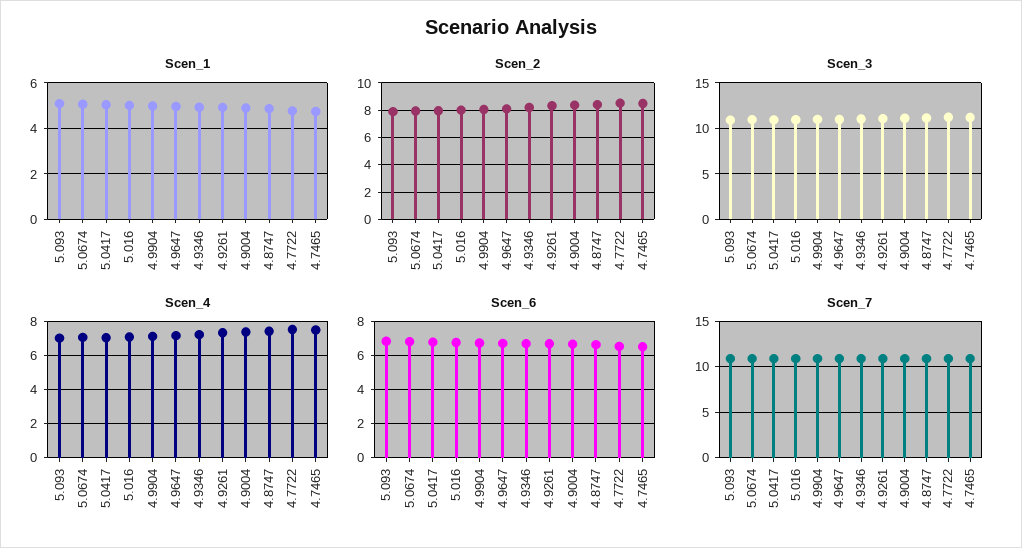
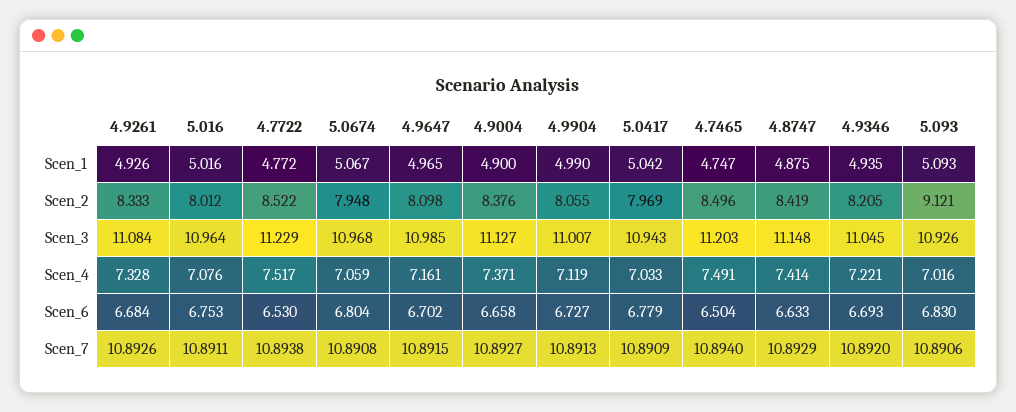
  {
    "Scen_1": {
      "5.093": 5.093,
      "5.0674": 5.067,
      "5.0417": 5.042,
      "5.016": 5.016,
      "4.9904": 4.99,
      "4.9647": 4.965,
      "4.9346": 4.935,
      "4.9261": 4.926,
      "4.9004": 4.9,
      "4.8747": 4.875,
      "4.7722": 4.772,
      "4.7465": 4.747
    },
    "Scen_2": {
-     "5.093": 8,
+     "5.093": 9.121,
      "5.0674": 7.948,
      "5.0417": 7.969,
      "5.016": 8.012,
      "4.9904": 8.055,
      "4.9647": 8.098,
      "4.9346": 8.205,
      "4.9261": 8.333,
      "4.9004": 8.376,
      "4.8747": 8.419,
      "4.7722": 8.522,
      "4.7465": 8.496
    },
    "Scen_3": {
      "5.093": 10.926,
      "5.0674": 10.968,
      "5.0417": 10.943,
      "5.016": 10.964,
      "4.9904": 11.007,
      "4.9647": 10.985,
      "4.9346": 11.045,
      "4.9261": 11.084,
      "4.9004": 11.127,
      "4.8747": 11.148,
      "4.7722": 11.229,
      "4.7465": 11.203
    },
    "Scen_4": {
      "5.093": 7.016,
      "5.0674": 7.059,
      "5.0417": 7.033,
      "5.016": 7.076,
      "4.9904": 7.119,
      "4.9647": 7.161,
      "4.9346": 7.221,
      "4.9261": 7.328,
      "4.9004": 7.371,
      "4.8747": 7.414,
      "4.7722": 7.517,
      "4.7465": 7.491
    },
    "Scen_6": {
      "5.093": 6.83,
      "5.0674": 6.804,
      "5.0417": 6.779,
      "5.016": 6.753,
      "4.9904": 6.727,
      "4.9647": 6.702,
      "4.9346": 6.693,
      "4.9261": 6.684,
      "4.9004": 6.658,
      "4.8747": 6.633,
      "4.7722": 6.53,
      "4.7465": 6.504
    },
    "Scen_7": {
      "5.093": 10.8906,
      "5.0674": 10.8908,
      "5.0417": 10.8909,
      "5.016": 10.8911,
      "4.9904": 10.8913,
      "4.9647": 10.8915,
      "4.9346": 10.892,
      "4.9261": 10.8926,
      "4.9004": 10.8927,
      "4.8747": 10.8929,
      "4.7722": 10.8938,
      "4.7465": 10.894
    }
  }

